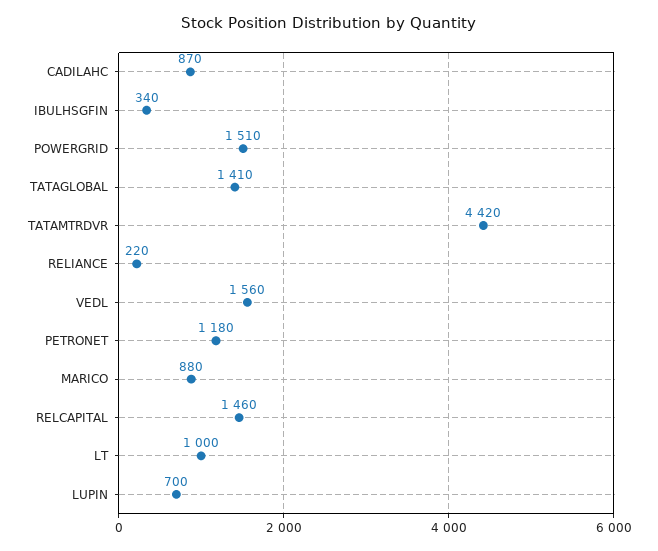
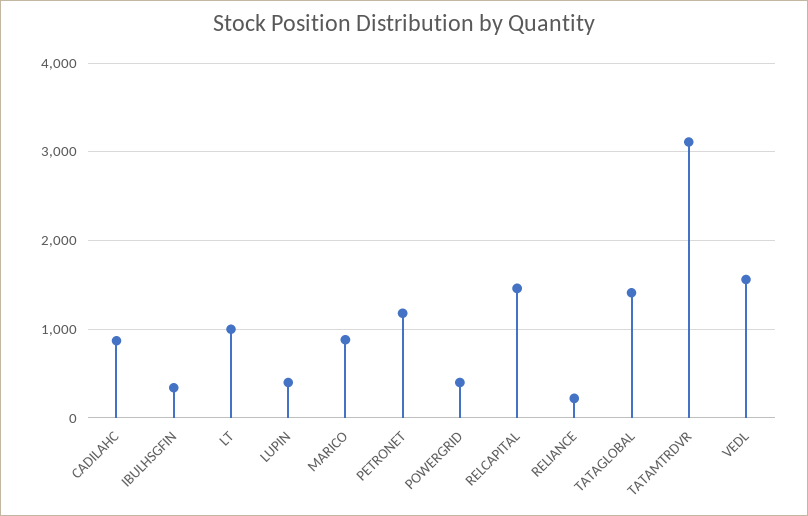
  {
    "CADILAHC": 870,
    "IBULHSGFIN": 340,
-   "POWERGRID": 1510,
+   "POWERGRID": 400,
    "TATAGLOBAL": 1410,
-   "TATAMTRDVR": 4420,
+   "TATAMTRDVR": 3100,
    "RELIANCE": 220,
    "VEDL": 1560,
    "PETRONET": 1180,
    "MARICO": 880,
    "RELCAPITAL": 1460,
    "LT": 1000,
-   "LUPIN": 700
+   "LUPIN": 400
  }

